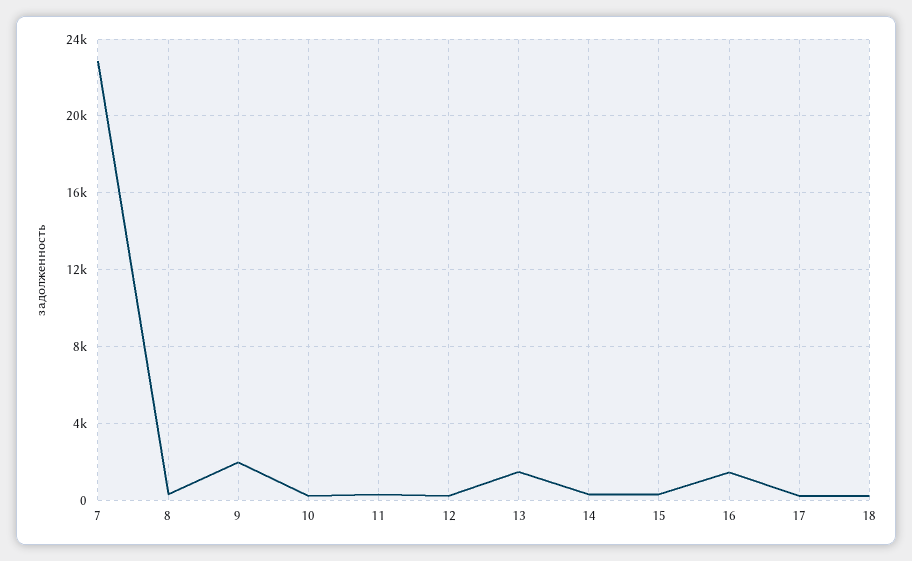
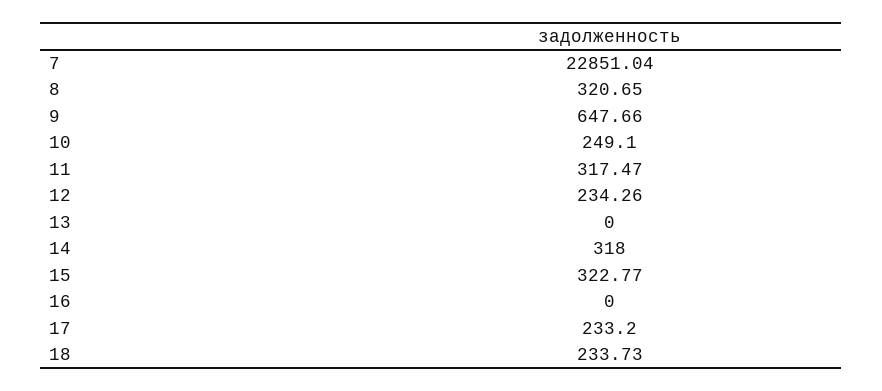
  {
    "7": 22851.04,
    "8": 320.65,
-   "9": 2000,
+   "9": 647.66,
    "10": 249.1,
    "11": 317.47,
    "12": 234.26,
-   "13": 1500,
+   "13": 0,
    "14": 318,
    "15": 322.77,
-   "16": 1500,
+   "16": 0,
    "17": 233.2,
    "18": 233.73
  }

